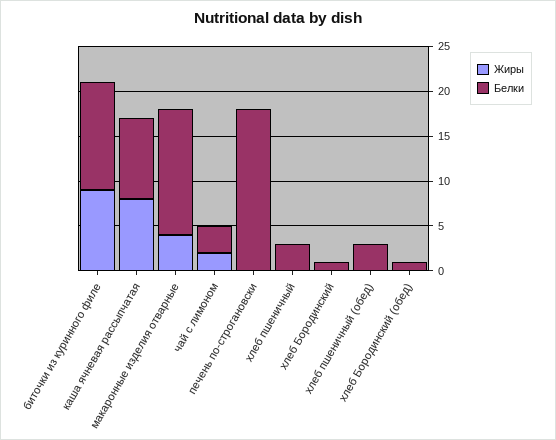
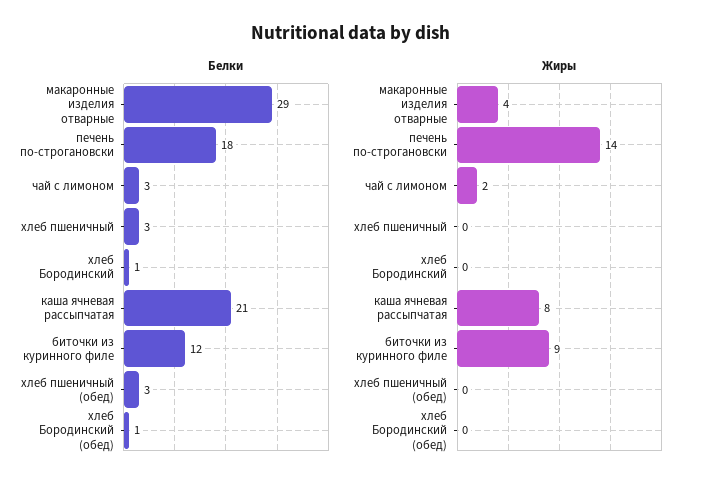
  {
    "Жиры": {
      "биточки из куринного филе": 9,
      "каша ячневая рассыпчатая": 8,
      "макаронные изделия отварные": 4,
      "чай с лимоном": 2,
-     "печень по-строгановски": 0,
+     "печень по-строгановски": 14,
      "хлеб пшеничный": 0,
      "хлеб Бородинский": 0,
      "хлеб пшеничный (обед)": 0,
      "хлеб Бородинский (обед)": 0
    },
    "Белки": {
      "биточки из куринного филе": 12,
-     "каша ячневая рассыпчатая": 9,
+     "каша ячневая рассыпчатая": 21,
-     "макаронные изделия отварные": 14,
+     "макаронные изделия отварные": 29,
      "чай с лимоном": 3,
      "печень по-строгановски": 18,
      "хлеб пшеничный": 3,
      "хлеб Бородинский": 1,
      "хлеб пшеничный (обед)": 3,
      "хлеб Бородинский (обед)": 1
    }
  }

